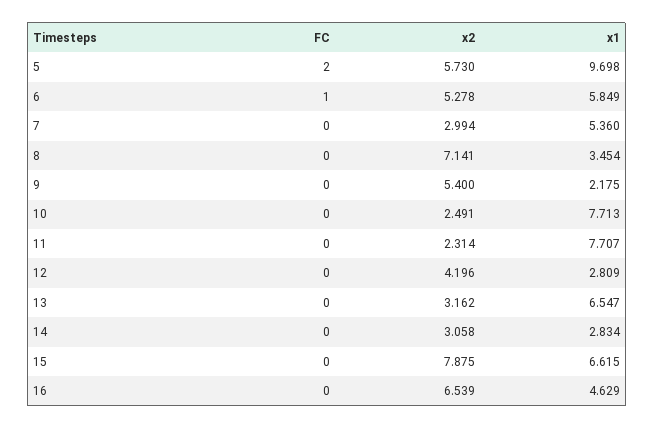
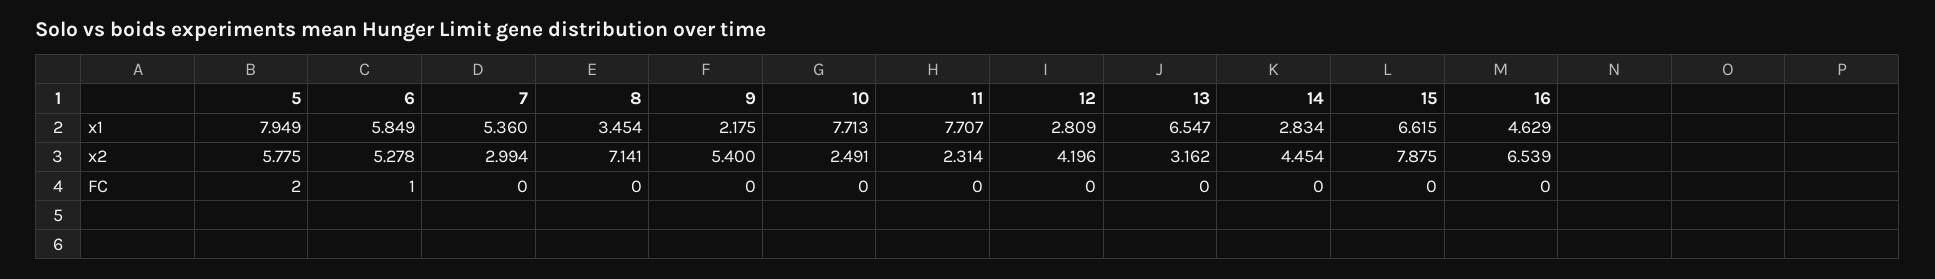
  {
    "FC": {
      "5": 2,
      "6": 1,
      "7": 0,
      "8": 0,
      "9": 0,
      "10": 0,
      "11": 0,
      "12": 0,
      "13": 0,
      "14": 0,
      "15": 0,
      "16": 0
    },
    "x2": {
-     "5": 5.73,
+     "5": 5.775,
      "6": 5.278,
      "7": 2.994,
      "8": 7.141,
      "9": 5.4,
      "10": 2.491,
      "11": 2.314,
      "12": 4.196,
      "13": 3.162,
-     "14": 3.058,
+     "14": 4.454,
      "15": 7.875,
      "16": 6.539
    },
    "x1": {
-     "5": 9.698,
+     "5": 7.949,
      "6": 5.849,
      "7": 5.36,
      "8": 3.454,
      "9": 2.175,
      "10": 7.713,
      "11": 7.707,
      "12": 2.809,
      "13": 6.547,
      "14": 2.834,
      "15": 6.615,
      "16": 4.629
    }
  }

